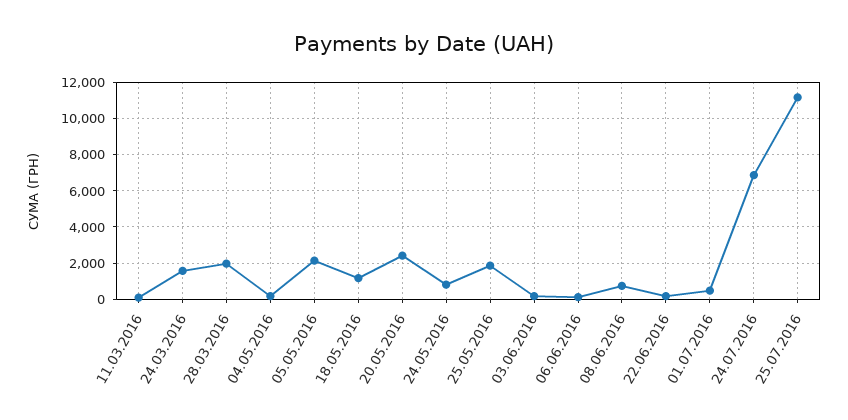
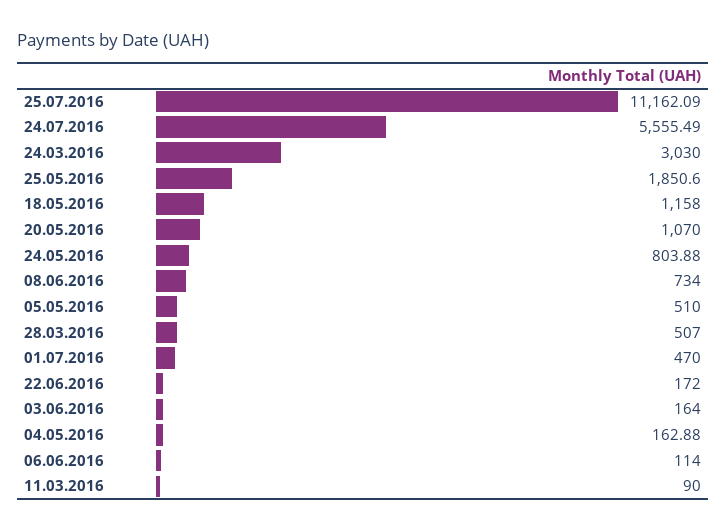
  {
    "11.03.2016": 90,
-   "24.03.2016": 1500,
+   "24.03.2016": 3030,
-   "28.03.2016": 2000,
+   "28.03.2016": 507,
    "04.05.2016": 162.88,
-   "05.05.2016": 2000,
+   "05.05.2016": 510,
    "18.05.2016": 1158,
-   "20.05.2016": 2500,
+   "20.05.2016": 1070,
    "24.05.2016": 803.88,
    "25.05.2016": 1850.6,
    "03.06.2016": 164,
    "06.06.2016": 114,
    "08.06.2016": 734,
    "22.06.2016": 172,
    "01.07.2016": 470,
-   "24.07.2016": 7000,
+   "24.07.2016": 5555.49,
    "25.07.2016": 11162.09
  }

